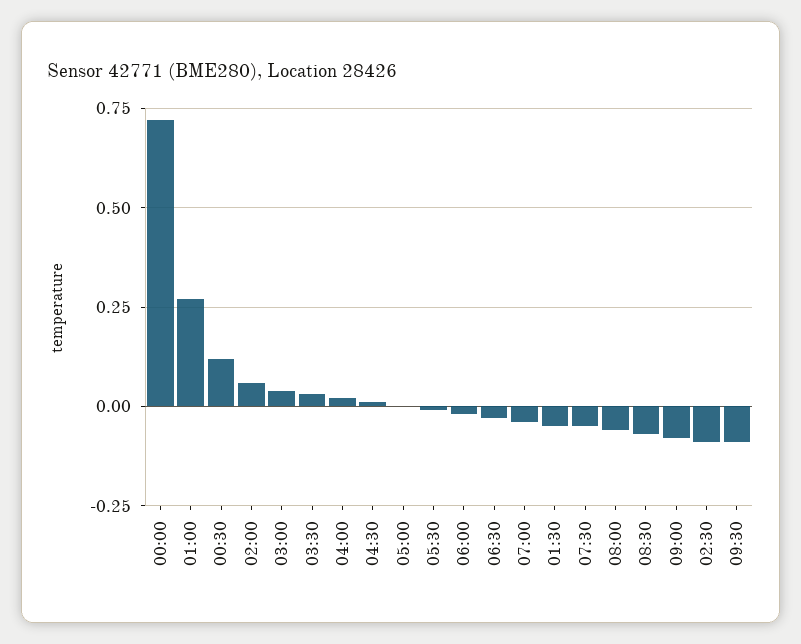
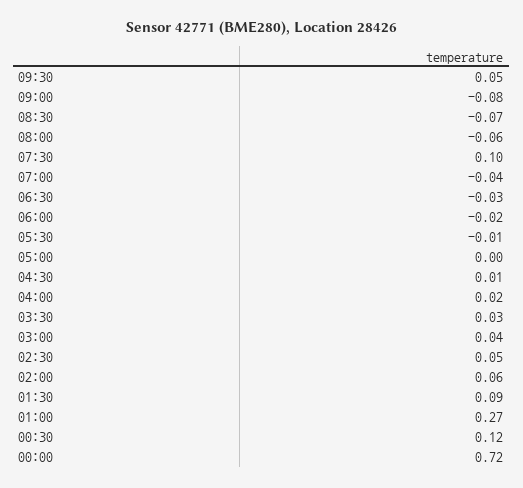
  {
    "00:00": 0.72,
    "01:00": 0.27,
    "00:30": 0.12,
    "02:00": 0.06,
    "03:00": 0.04,
    "03:30": 0.03,
    "04:00": 0.02,
    "04:30": 0.01,
    "05:00": 0,
    "05:30": -0.01,
    "06:00": -0.02,
    "06:30": -0.03,
    "07:00": -0.04,
-   "01:30": -0.05,
+   "01:30": 0.09,
-   "07:30": -0.05,
+   "07:30": 0.1,
    "08:00": -0.06,
    "08:30": -0.07,
    "09:00": -0.08,
-   "02:30": -0.1,
+   "02:30": 0.05,
-   "09:30": -0.1
+   "09:30": 0.05
  }

